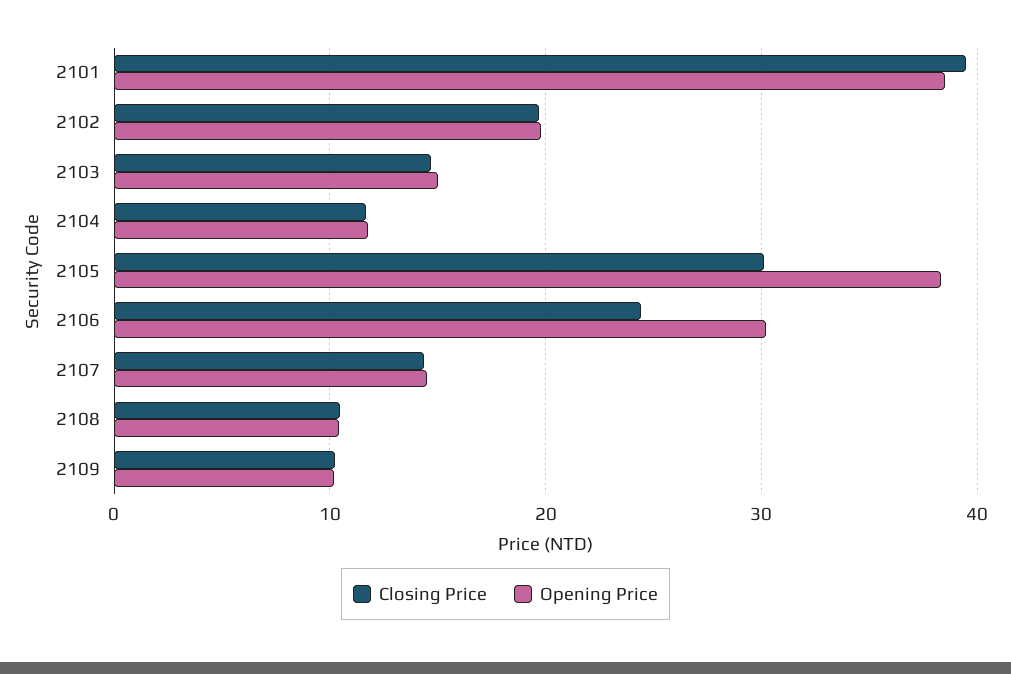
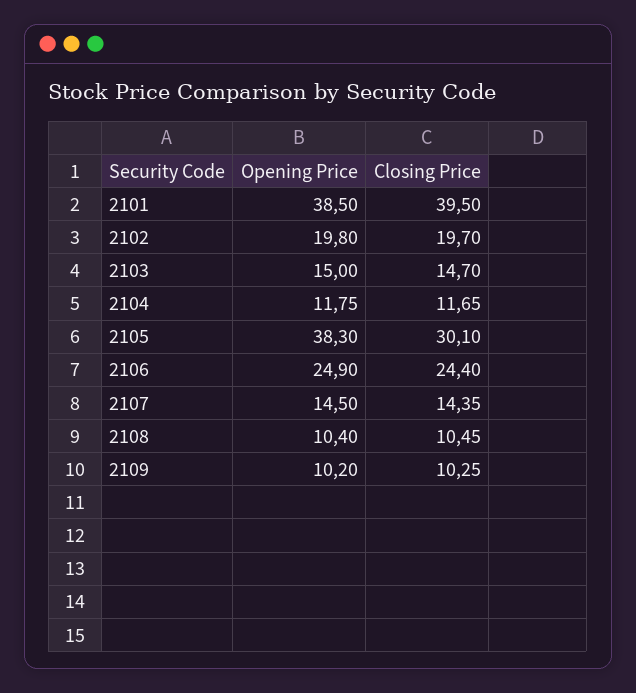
  {
    "Closing Price": {
      "2101": 39.5,
      "2102": 19.7,
      "2103": 14.7,
      "2104": 11.65,
      "2105": 30.1,
      "2106": 24.4,
      "2107": 14.35,
      "2108": 10.45,
      "2109": 10.25
    },
    "Opening Price": {
      "2101": 38.5,
      "2102": 19.8,
      "2103": 15,
      "2104": 11.75,
      "2105": 38.3,
-     "2106": 30,
+     "2106": 24.9,
      "2107": 14.5,
      "2108": 10.4,
      "2109": 10.2
    }
  }

